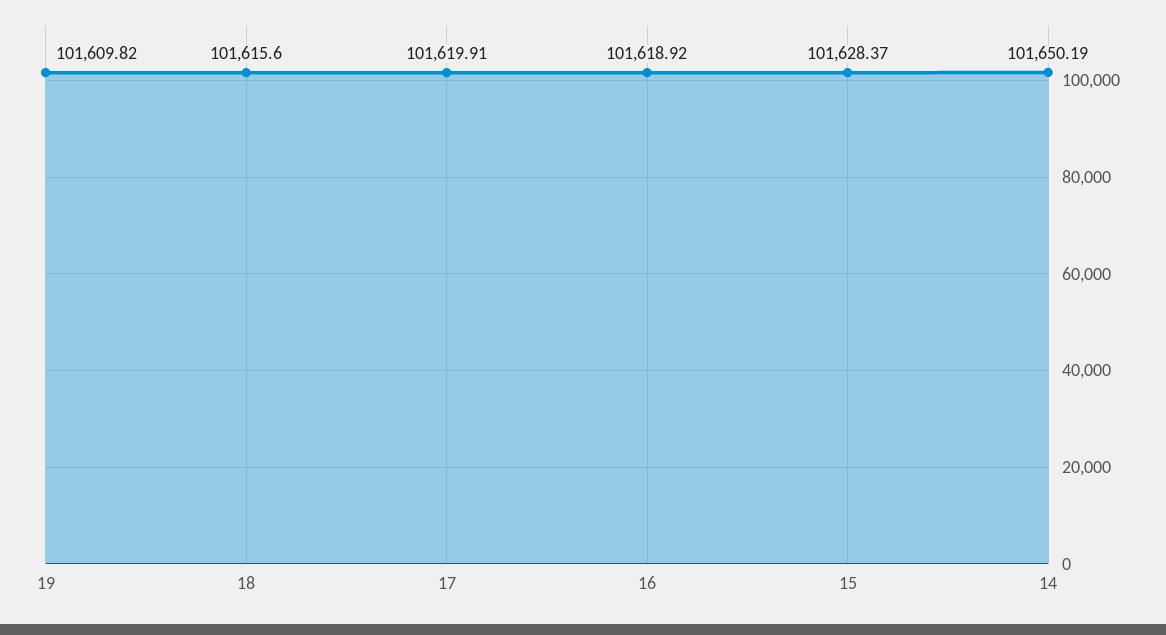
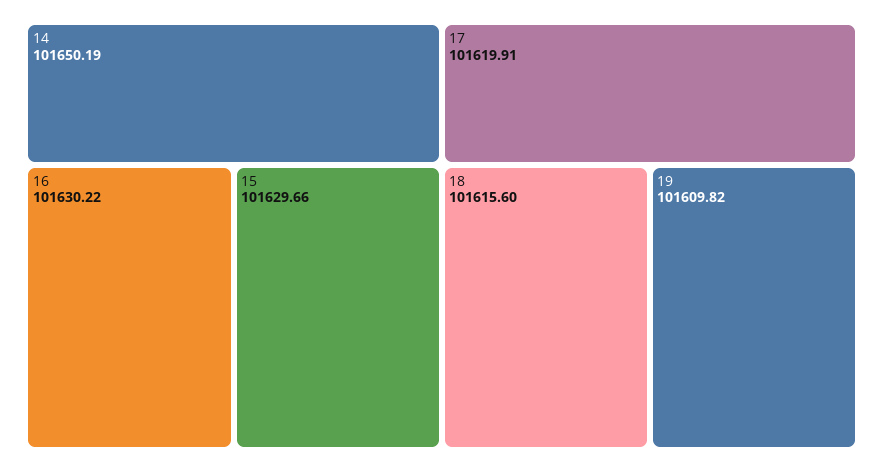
  {
    "19": 101609.82,
    "18": 101615.6,
    "17": 101619.91,
-   "16": 101618.92,
+   "16": 101630.22,
-   "15": 101628.37,
+   "15": 101629.66,
    "14": 101650.19
  }

